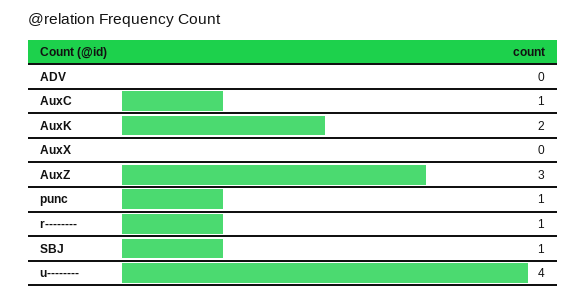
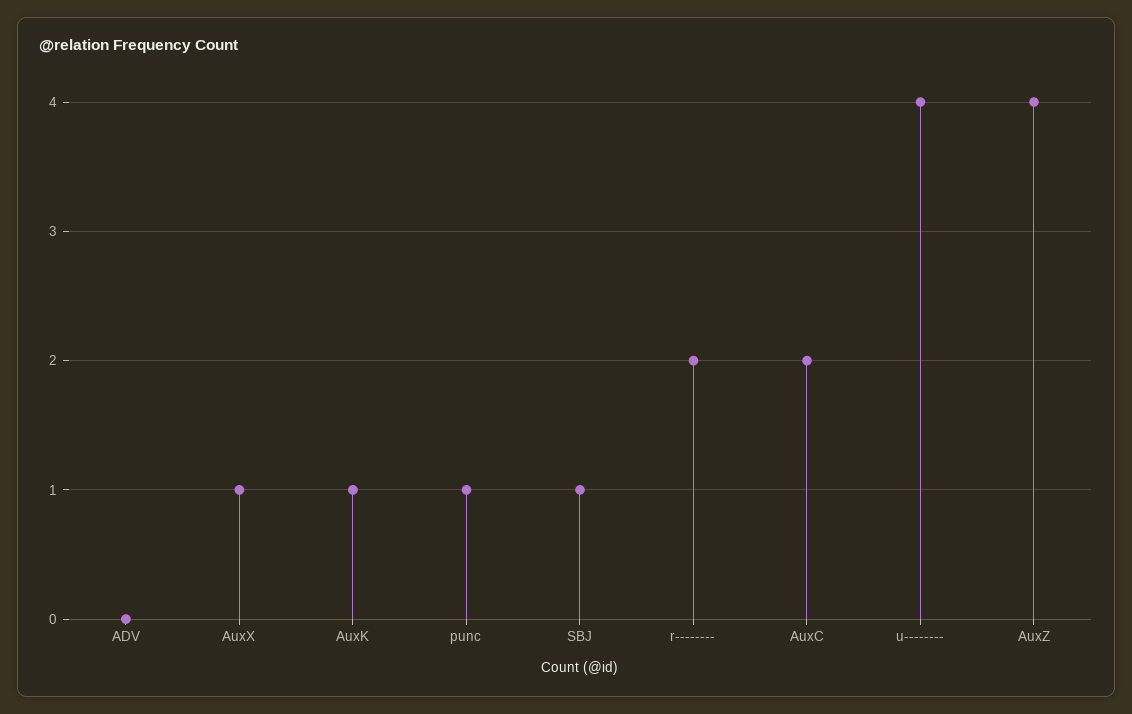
  {
    "ADV": 0,
-   "AuxC": 1,
+   "AuxC": 2,
-   "AuxK": 2,
+   "AuxK": 1,
-   "AuxX": 0,
+   "AuxX": 1,
-   "AuxZ": 3,
+   "AuxZ": 4,
    "punc": 1,
-   "r--------": 1,
+   "r--------": 2,
    "SBJ": 1,
    "u--------": 4
  }

